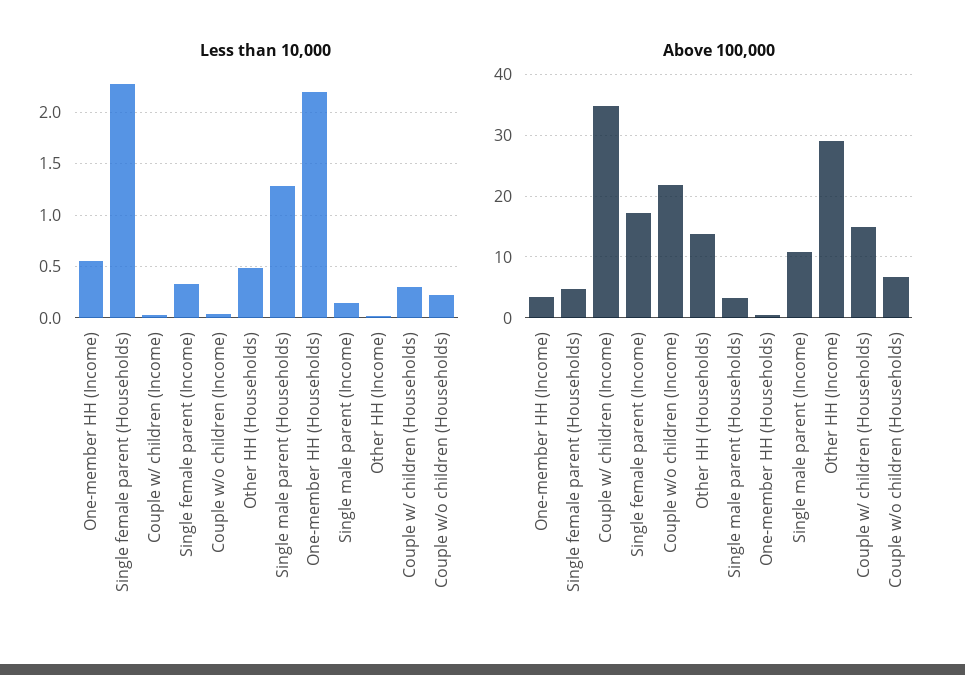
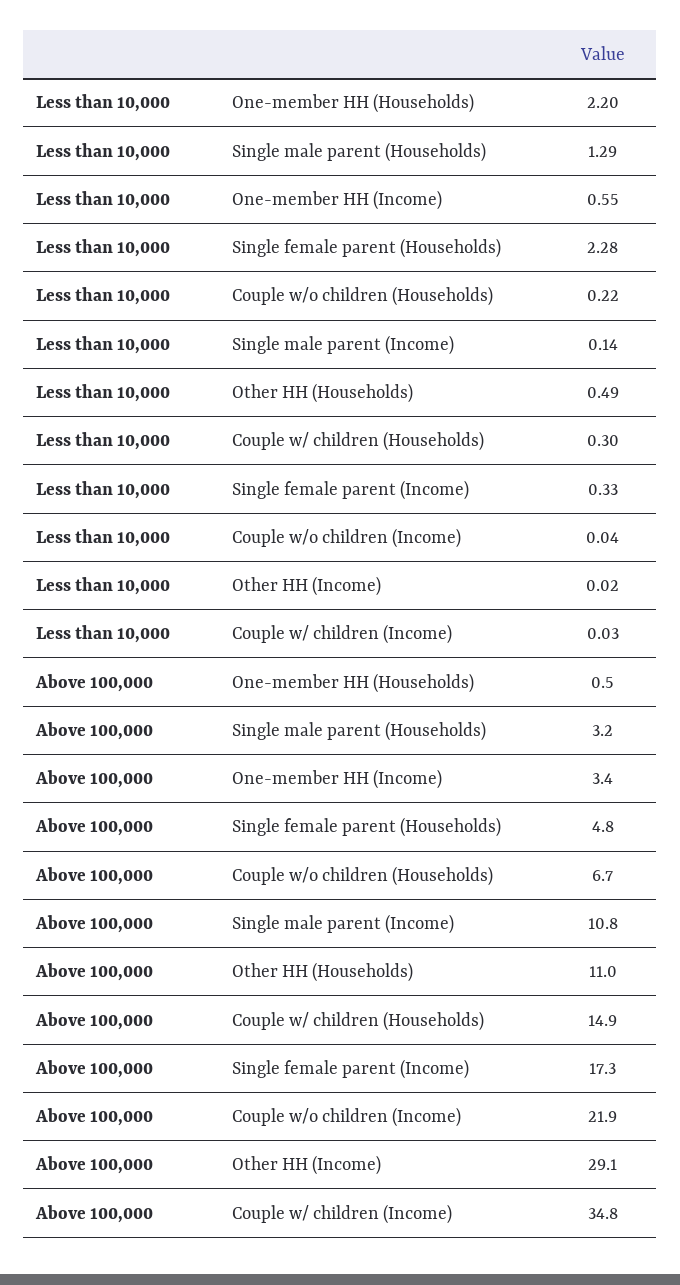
  {
    "Less than 10,000": {
      "One-member HH (Income)": 0.55,
      "Single female parent (Households)": 2.28,
      "Couple w/ children (Income)": 0.03,
      "Single female parent (Income)": 0.33,
      "Couple w/o children (Income)": 0.04,
      "Other HH (Households)": 0.49,
      "Single male parent (Households)": 1.29,
      "One-member HH (Households)": 2.2,
      "Single male parent (Income)": 0.14,
      "Other HH (Income)": 0.02,
      "Couple w/ children (Households)": 0.3,
      "Couple w/o children (Households)": 0.22
    },
    "Above 100,000": {
      "One-member HH (Income)": 3.4,
      "Single female parent (Households)": 4.8,
      "Couple w/ children (Income)": 34.8,
      "Single female parent (Income)": 17.3,
      "Couple w/o children (Income)": 21.9,
-     "Other HH (Households)": 14,
+     "Other HH (Households)": 11,
      "Single male parent (Households)": 3.2,
      "One-member HH (Households)": 0.5,
      "Single male parent (Income)": 10.8,
      "Other HH (Income)": 29.1,
      "Couple w/ children (Households)": 14.9,
      "Couple w/o children (Households)": 6.7
    }
  }

